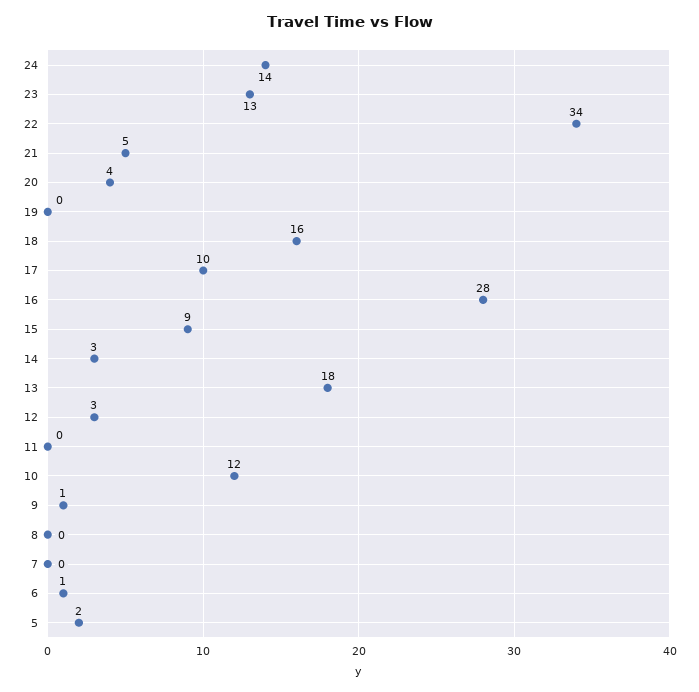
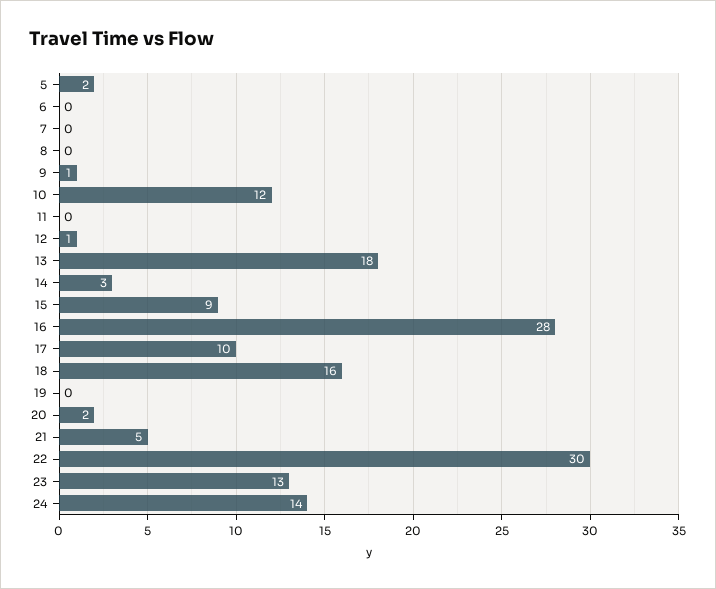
  {
    "24": 14,
    "23": 13,
-   "22": 34,
+   "22": 30,
    "21": 5,
-   "20": 4,
+   "20": 2,
    "19": 0,
    "18": 16,
    "17": 10,
    "16": 28,
    "15": 9,
    "14": 3,
    "13": 18,
-   "12": 3,
+   "12": 1,
    "11": 0,
    "10": 12,
    "9": 1,
    "8": 0,
    "7": 0,
-   "6": 1,
+   "6": 0,
    "5": 2
  }

